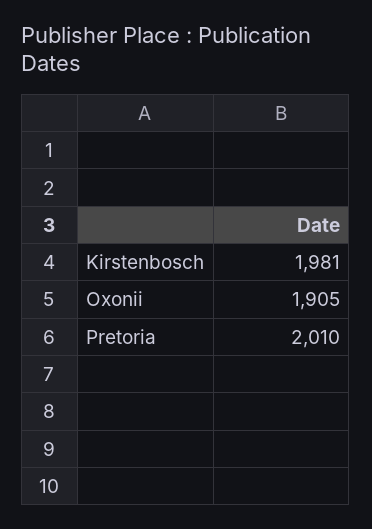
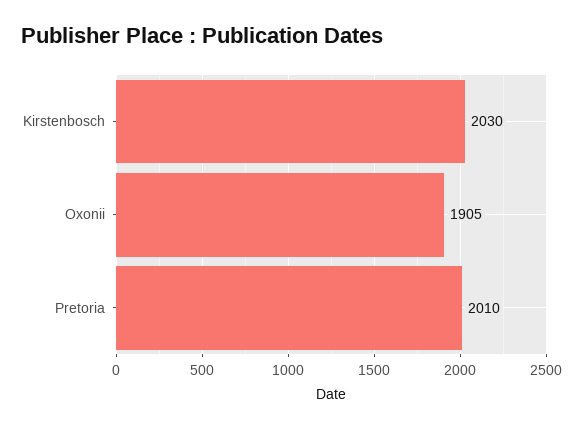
  {
-   "Kirstenbosch": 1981,
+   "Kirstenbosch": 2030,
    "Oxonii": 1905,
    "Pretoria": 2010
  }

